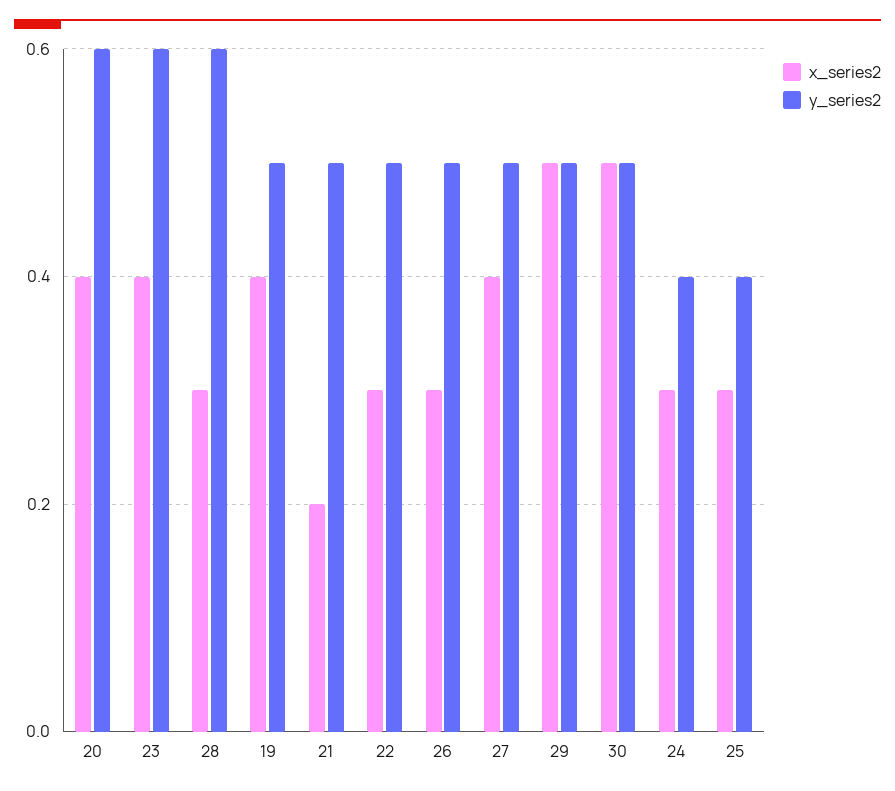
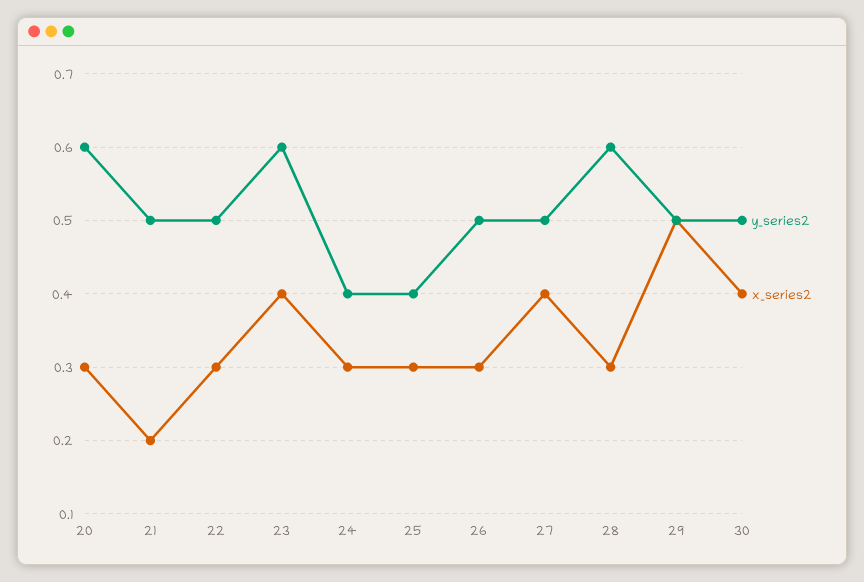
  {
    "x_series2": {
-     "20": 0.4,
+     "20": 0.3,
      "23": 0.4,
      "28": 0.3,
-     "19": 0.4,
      "21": 0.2,
      "22": 0.3,
      "26": 0.3,
      "27": 0.4,
      "29": 0.5,
-     "30": 0.5,
+     "30": 0.4,
      "24": 0.3,
      "25": 0.3
    },
    "y_series2": {
      "20": 0.6,
      "23": 0.6,
      "28": 0.6,
-     "19": 0.5,
      "21": 0.5,
      "22": 0.5,
      "26": 0.5,
      "27": 0.5,
      "29": 0.5,
      "30": 0.5,
      "24": 0.4,
      "25": 0.4
    }
  }

